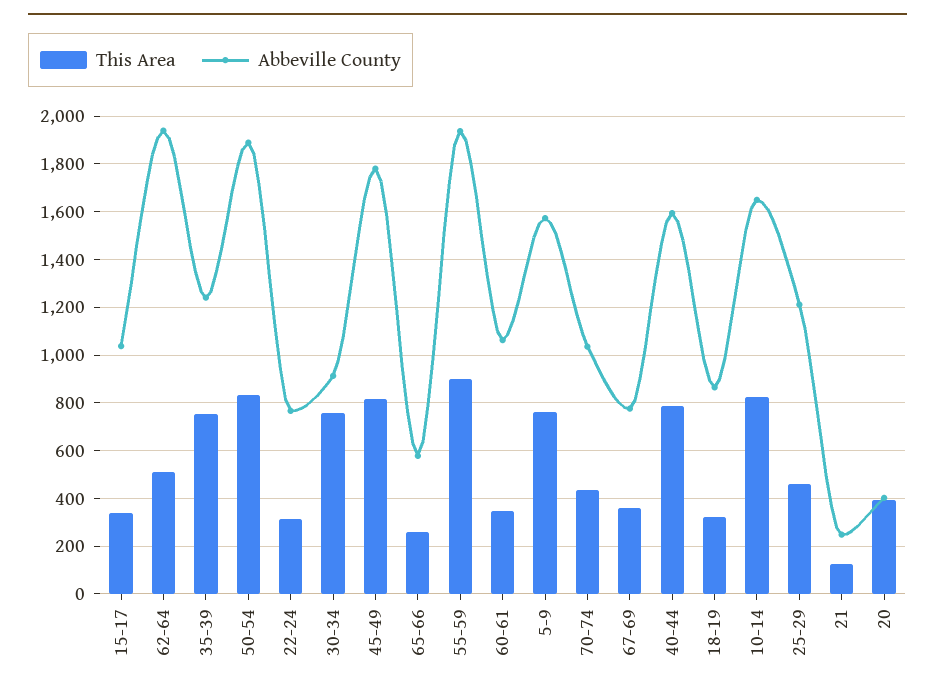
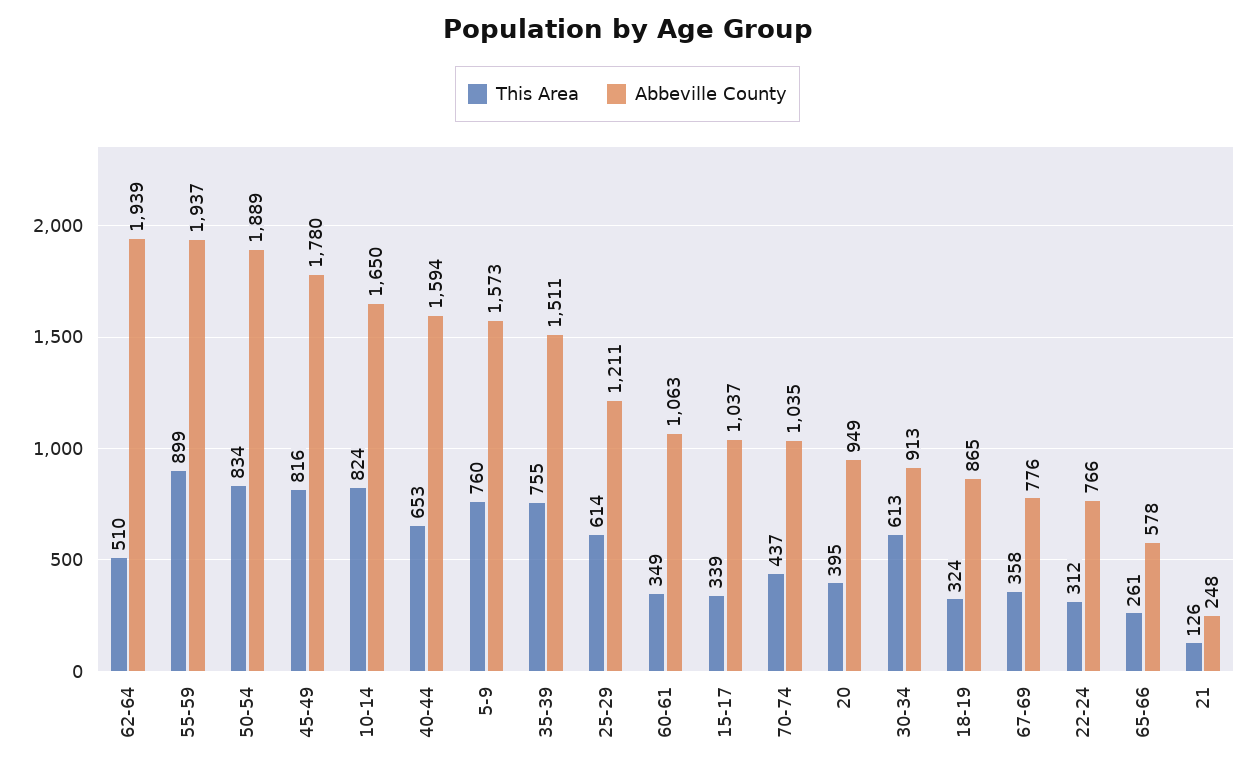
  {
    "This Area": {
      "15-17": 339,
      "62-64": 510,
      "35-39": 755,
      "50-54": 834,
      "22-24": 312,
-     "30-34": 750,
+     "30-34": 613,
      "45-49": 816,
      "65-66": 261,
      "55-59": 899,
      "60-61": 349,
      "5-9": 760,
      "70-74": 437,
      "67-69": 358,
-     "40-44": 800,
+     "40-44": 653,
      "18-19": 324,
      "10-14": 824,
-     "25-29": 450,
+     "25-29": 614,
      "21": 126,
      "20": 395
    },
    "Abbeville County": {
      "15-17": 1037,
      "62-64": 1939,
-     "35-39": 1250,
+     "35-39": 1511,
      "50-54": 1889,
      "22-24": 766,
      "30-34": 913,
      "45-49": 1780,
      "65-66": 578,
      "55-59": 1937,
      "60-61": 1063,
      "5-9": 1573,
      "70-74": 1035,
      "67-69": 776,
      "40-44": 1594,
      "18-19": 865,
      "10-14": 1650,
      "25-29": 1211,
      "21": 248,
-     "20": 400
+     "20": 949
    }
  }

